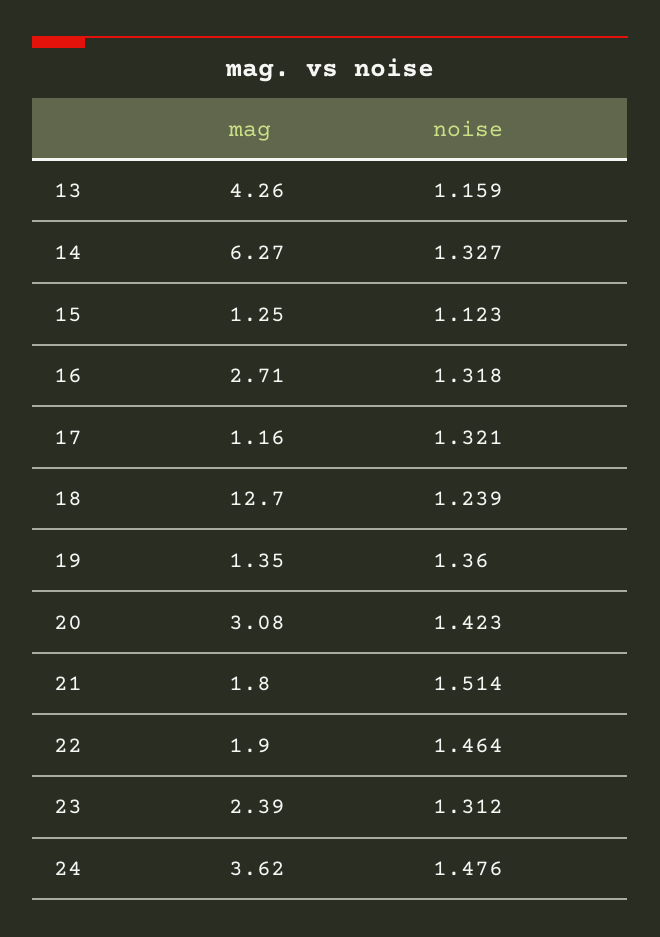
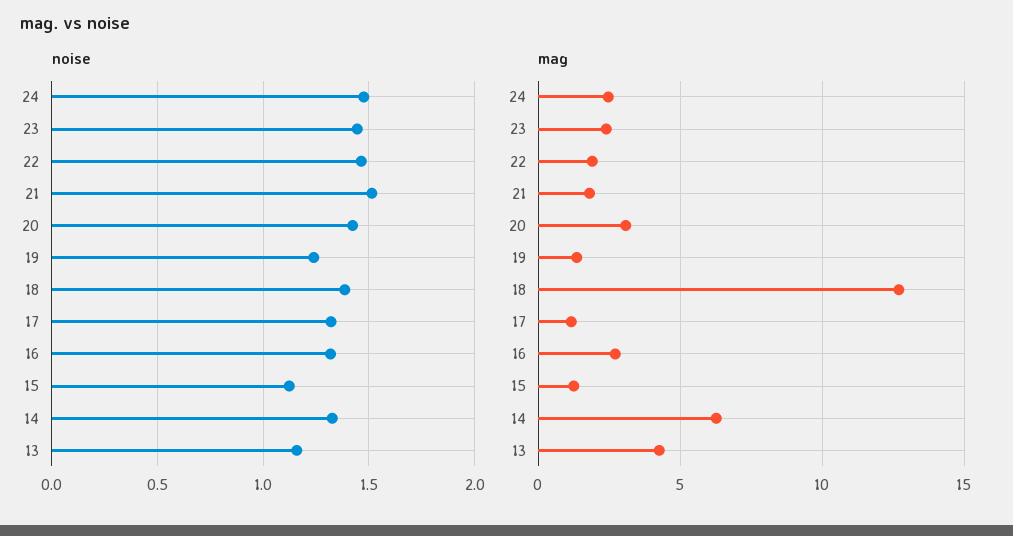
  {
    "mag": {
      "13": 4.26,
      "14": 6.27,
      "15": 1.25,
      "16": 2.71,
      "17": 1.16,
      "18": 12.7,
      "19": 1.35,
      "20": 3.08,
      "21": 1.8,
      "22": 1.9,
      "23": 2.39,
-     "24": 3.62
+     "24": 2.5
    },
    "noise": {
      "13": 1.159,
      "14": 1.327,
      "15": 1.123,
      "16": 1.318,
      "17": 1.321,
-     "18": 1.239,
+     "18": 1.4,
-     "19": 1.36,
+     "19": 1.25,
      "20": 1.423,
      "21": 1.514,
      "22": 1.464,
-     "23": 1.312,
+     "23": 1.45,
      "24": 1.476
    }
  }

